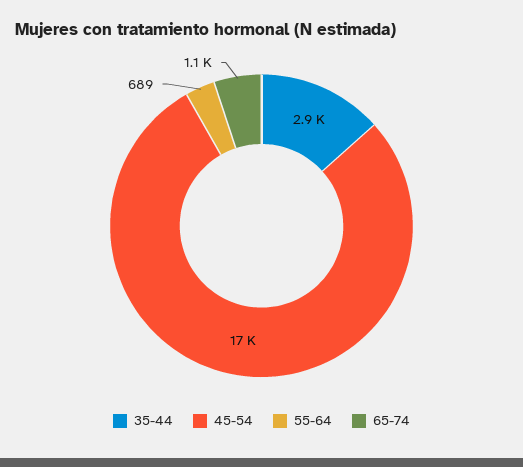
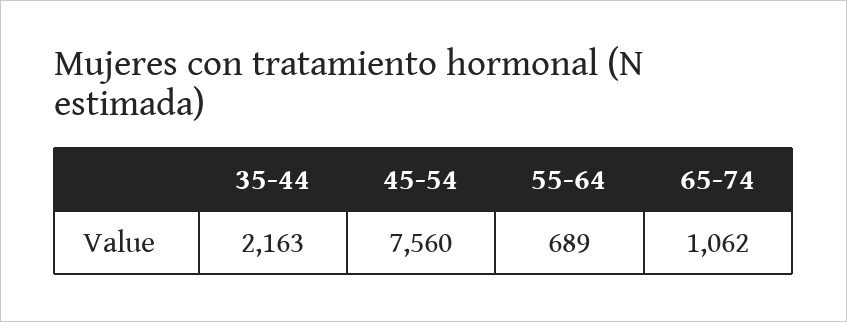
  {
-   "35-44": 2900,
+   "35-44": 2163,
-   "45-54": 17000,
+   "45-54": 7560,
    "55-64": 689,
    "65-74": 1062
  }

